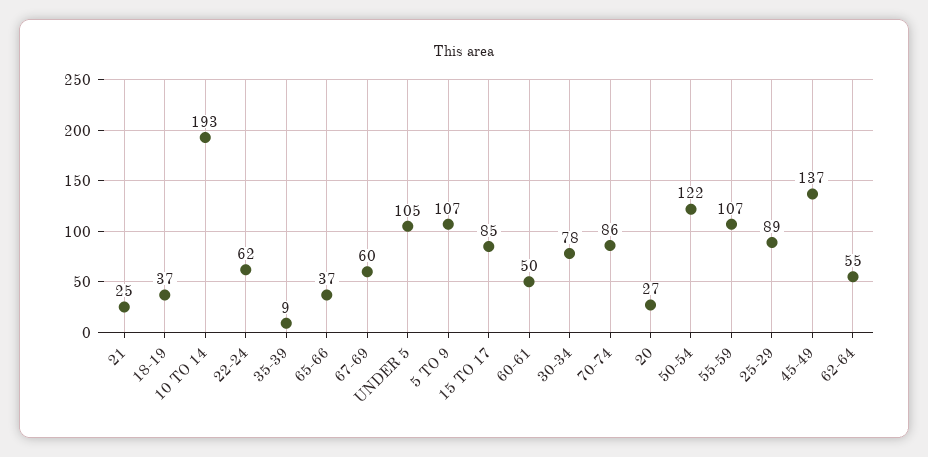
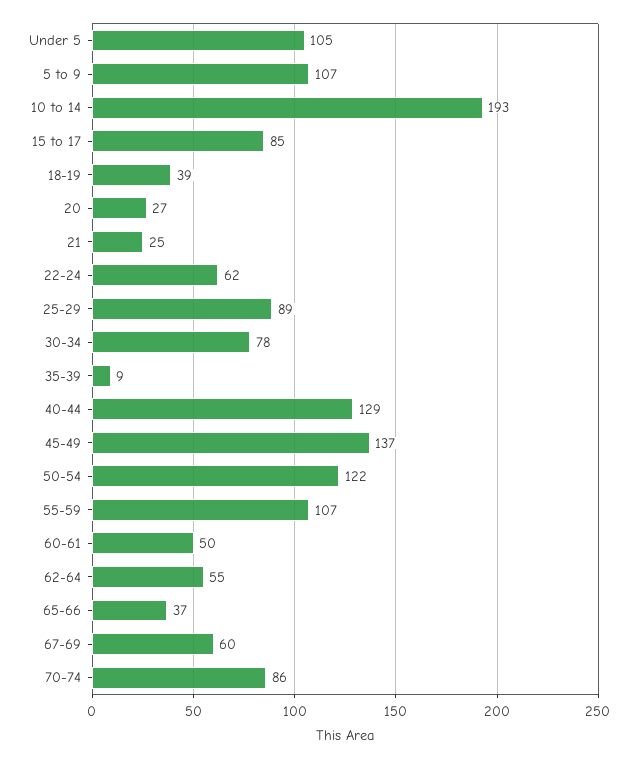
  {
    "21": 25,
-   "18-19": 37,
+   "18-19": 39,
    "10 TO 14": 193,
    "22-24": 62,
    "35-39": 9,
    "65-66": 37,
    "67-69": 60,
    "UNDER 5": 105,
    "5 TO 9": 107,
    "15 TO 17": 85,
    "60-61": 50,
    "30-34": 78,
    "70-74": 86,
    "20": 27,
    "50-54": 122,
    "55-59": 107,
    "25-29": 89,
    "45-49": 137,
-   "62-64": 55
+   "62-64": 55,
+   "40-44": 129
  }

